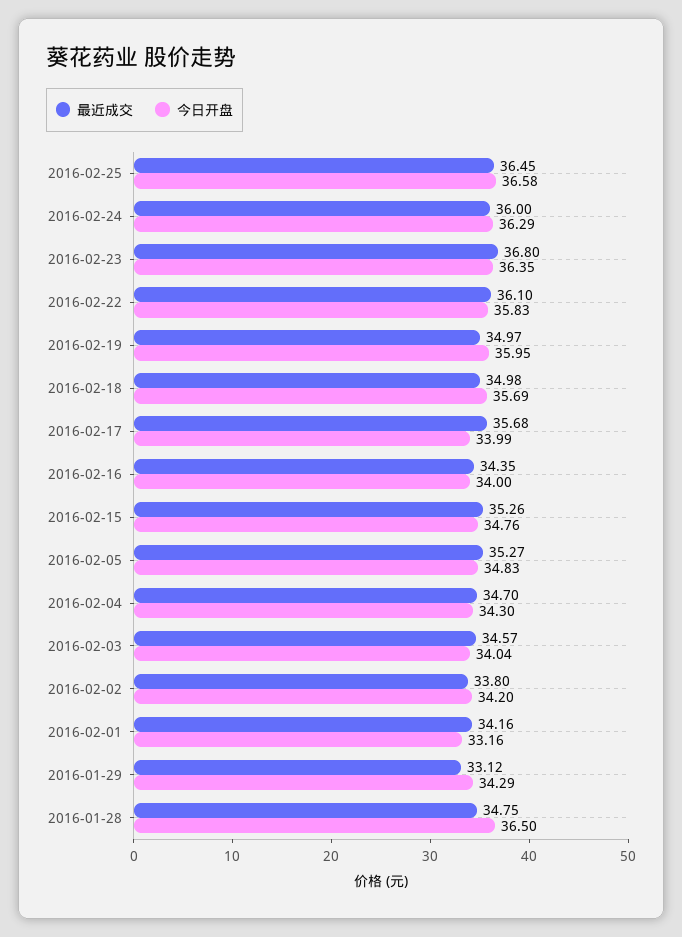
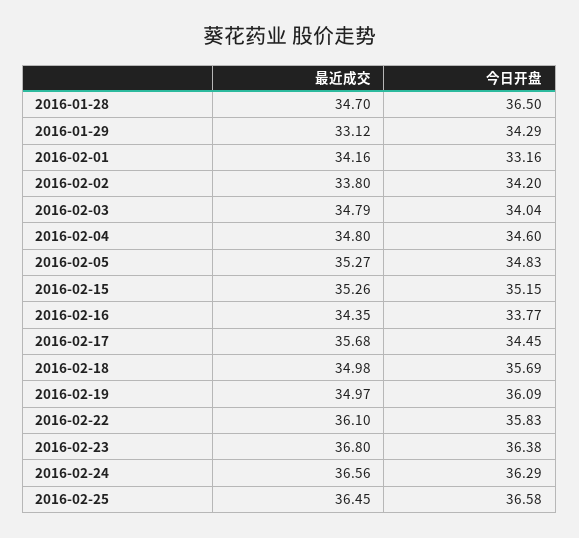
  {
    "最近成交": {
      "2016-02-25": 36.45,
-     "2016-02-24": 36,
+     "2016-02-24": 36.56,
      "2016-02-23": 36.8,
      "2016-02-22": 36.1,
      "2016-02-19": 34.97,
      "2016-02-18": 34.98,
      "2016-02-17": 35.68,
      "2016-02-16": 34.35,
      "2016-02-15": 35.26,
      "2016-02-05": 35.27,
-     "2016-02-04": 34.7,
+     "2016-02-04": 34.8,
-     "2016-02-03": 34.57,
+     "2016-02-03": 34.79,
      "2016-02-02": 33.8,
      "2016-02-01": 34.16,
      "2016-01-29": 33.12,
-     "2016-01-28": 34.75
+     "2016-01-28": 34.7
    },
    "今日开盘": {
      "2016-02-25": 36.58,
      "2016-02-24": 36.29,
-     "2016-02-23": 36.35,
+     "2016-02-23": 36.38,
      "2016-02-22": 35.83,
-     "2016-02-19": 35.95,
+     "2016-02-19": 36.09,
      "2016-02-18": 35.69,
-     "2016-02-17": 33.99,
+     "2016-02-17": 34.45,
-     "2016-02-16": 34,
+     "2016-02-16": 33.77,
-     "2016-02-15": 34.76,
+     "2016-02-15": 35.15,
      "2016-02-05": 34.83,
-     "2016-02-04": 34.3,
+     "2016-02-04": 34.6,
      "2016-02-03": 34.04,
      "2016-02-02": 34.2,
      "2016-02-01": 33.16,
      "2016-01-29": 34.29,
      "2016-01-28": 36.5
    }
  }

